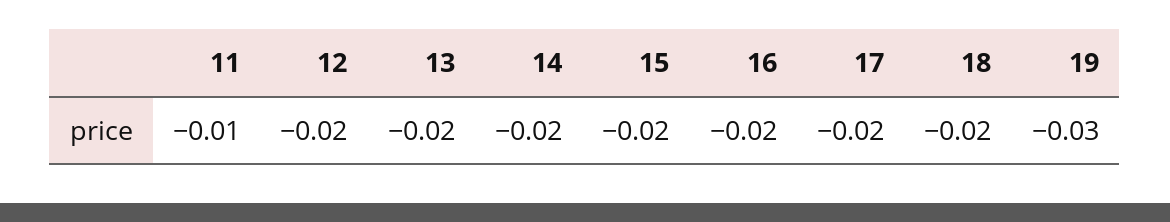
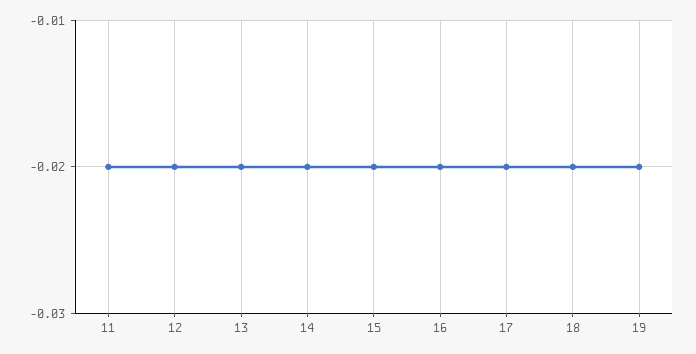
  {
-   "11": -0.01,
+   "11": -0.02,
    "12": -0.02,
    "13": -0.02,
    "14": -0.02,
    "15": -0.02,
    "16": -0.02,
    "17": -0.02,
    "18": -0.02,
-   "19": -0.03
+   "19": -0.02
  }

